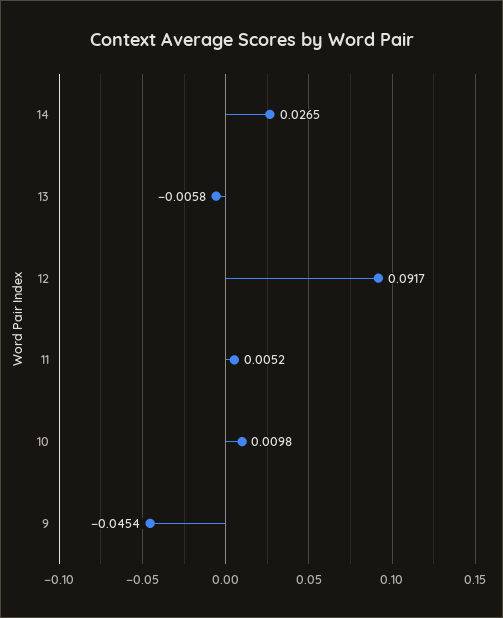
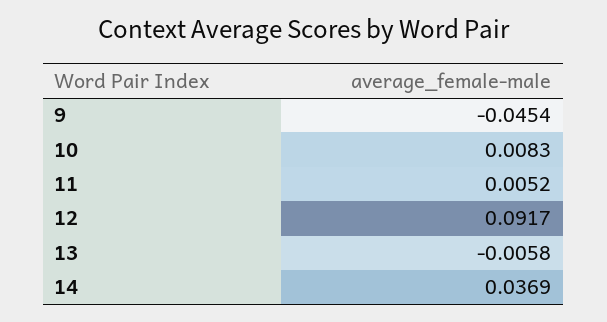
  {
-   "14": 0.0265,
+   "14": 0.0369,
    "13": -0.0058,
    "12": 0.0917,
    "11": 0.0052,
-   "10": 0.0098,
+   "10": 0.0083,
    "9": -0.0454
  }

